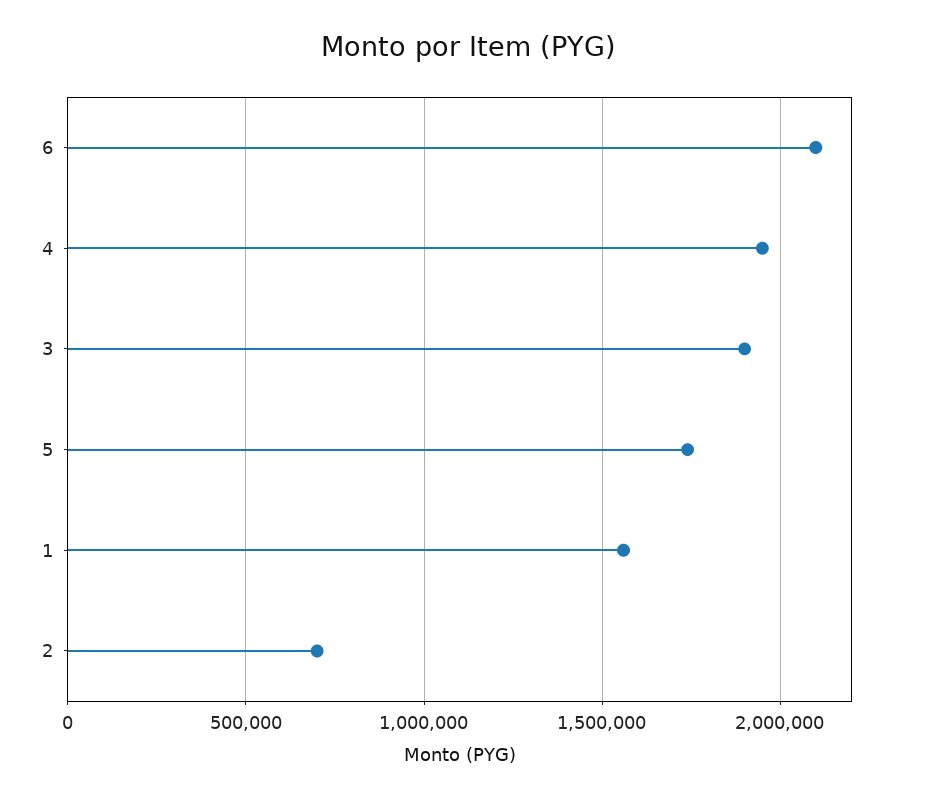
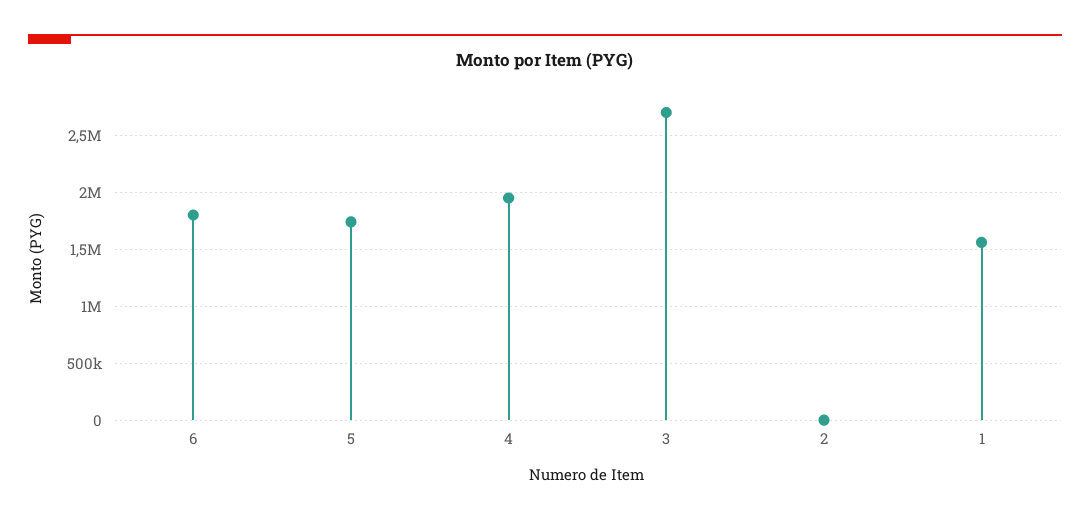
  {
-   "6": 2100000,
+   "6": 1800000,
    "4": 1950000,
-   "3": 1900000,
+   "3": 2700000,
    "5": 1750000,
    "1": 1550000,
-   "2": 700000
+   "2": 0
  }

